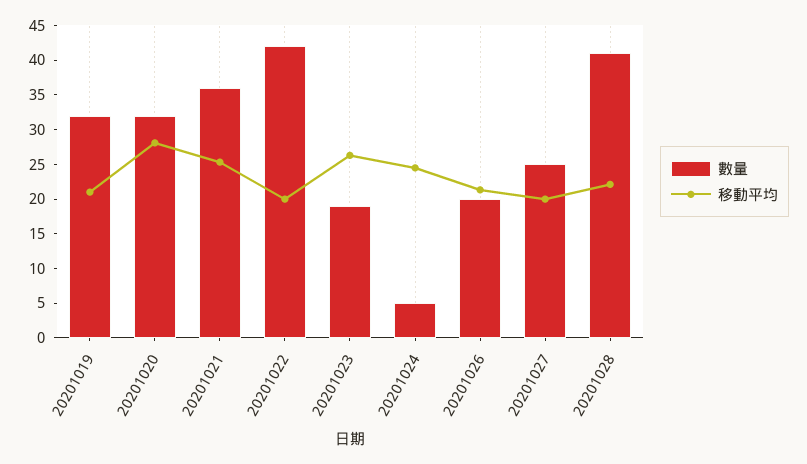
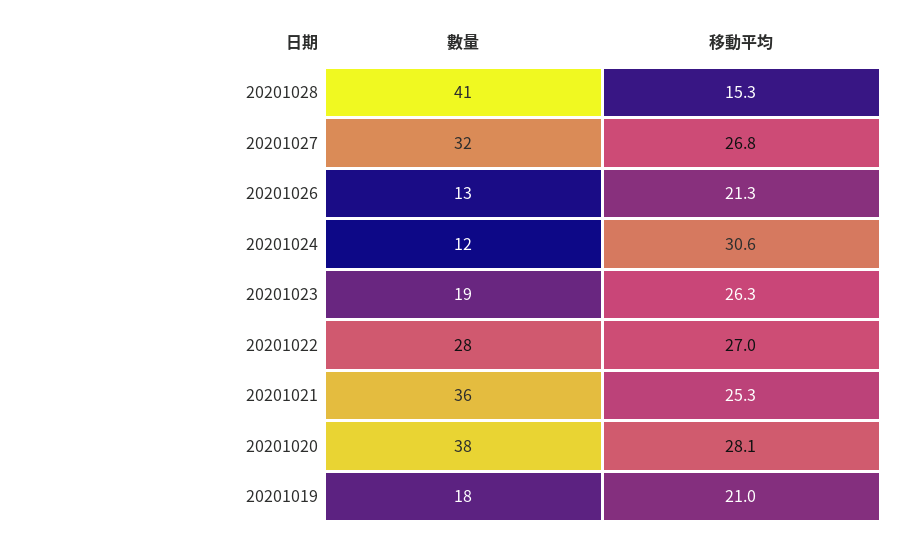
  {
    "數量": {
-     "20201019": 32.5,
+     "20201019": 18,
-     "20201020": 32.5,
+     "20201020": 38,
      "20201021": 36,
-     "20201022": 42.5,
+     "20201022": 28,
      "20201023": 19,
-     "20201024": 5,
+     "20201024": 12,
-     "20201026": 20,
+     "20201026": 13,
-     "20201027": 25,
+     "20201027": 32,
      "20201028": 41
    },
    "移動平均": {
      "20201019": 21,
      "20201020": 28.1,
      "20201021": 25.3,
-     "20201022": 20,
+     "20201022": 27,
      "20201023": 26.3,
-     "20201024": 25,
+     "20201024": 30.6,
      "20201026": 21.3,
-     "20201027": 20,
+     "20201027": 26.8,
-     "20201028": 22.5
+     "20201028": 15.3
    }
  }

